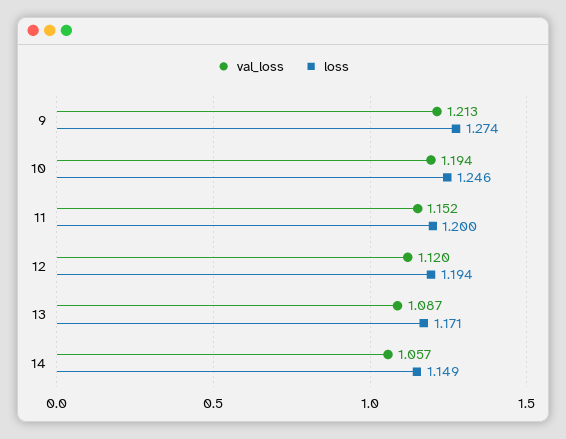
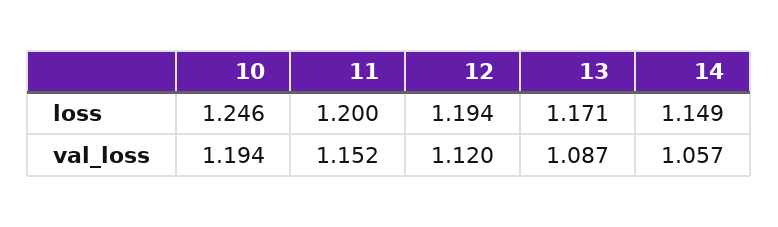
  {
    "val_loss": {
-     "9": 1.213,
      "10": 1.194,
      "11": 1.152,
      "12": 1.12,
      "13": 1.087,
      "14": 1.057
    },
    "loss": {
-     "9": 1.274,
      "10": 1.246,
      "11": 1.2,
      "12": 1.194,
      "13": 1.171,
      "14": 1.149
    }
  }

